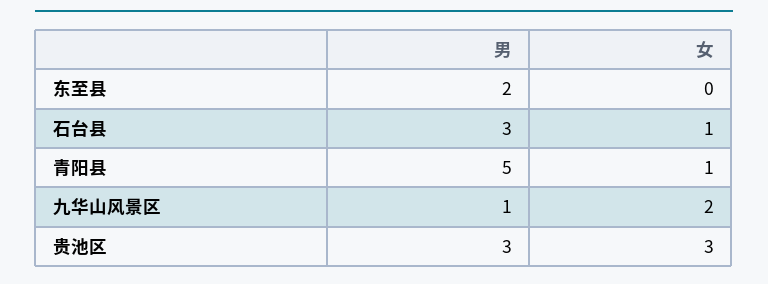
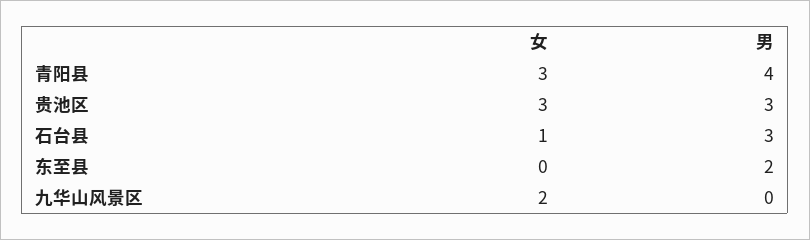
  {
    "男": {
      "东至县": 2,
      "石台县": 3,
-     "青阳县": 5,
+     "青阳县": 4,
-     "九华山风景区": 1,
+     "九华山风景区": 0,
      "贵池区": 3
    },
    "女": {
      "东至县": 0,
      "石台县": 1,
-     "青阳县": 1,
+     "青阳县": 3,
      "九华山风景区": 2,
      "贵池区": 3
    }
  }

